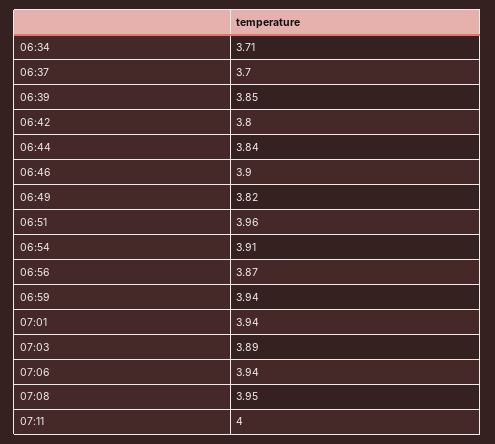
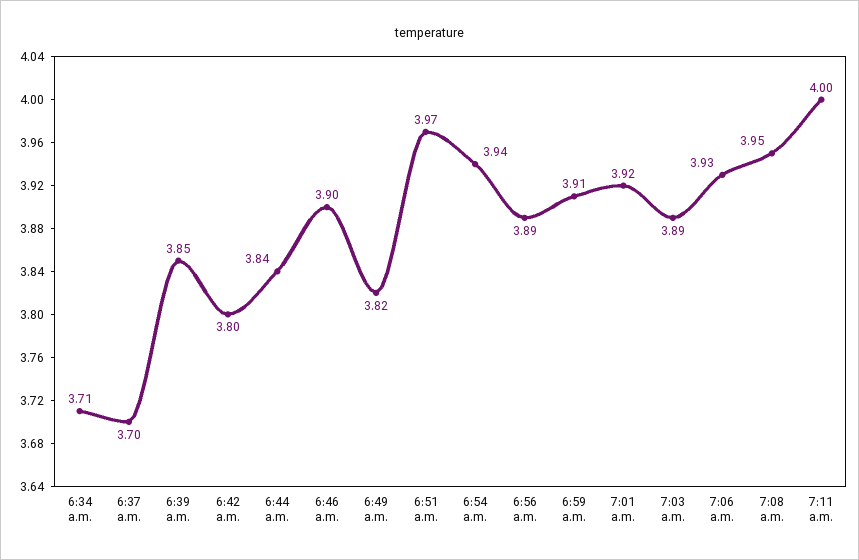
  {
    "06:34": 3.71,
    "06:37": 3.7,
    "06:39": 3.85,
    "06:42": 3.8,
    "06:44": 3.84,
    "06:46": 3.9,
    "06:49": 3.82,
-   "06:51": 3.96,
+   "06:51": 3.97,
-   "06:54": 3.91,
+   "06:54": 3.94,
-   "06:56": 3.87,
+   "06:56": 3.89,
-   "06:59": 3.94,
+   "06:59": 3.91,
-   "07:01": 3.94,
+   "07:01": 3.92,
    "07:03": 3.89,
-   "07:06": 3.94,
+   "07:06": 3.93,
    "07:08": 3.95,
    "07:11": 4
  }

